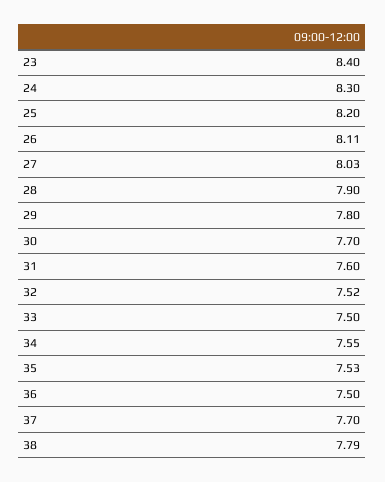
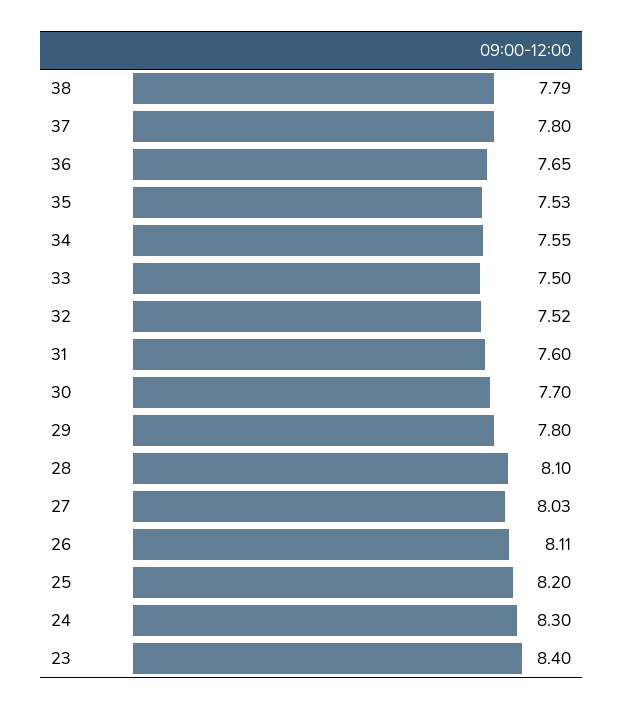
  {
    "23": 8.4,
    "24": 8.3,
    "25": 8.2,
    "26": 8.11,
    "27": 8.03,
-   "28": 7.9,
+   "28": 8.1,
    "29": 7.8,
    "30": 7.7,
    "31": 7.6,
    "32": 7.52,
    "33": 7.5,
    "34": 7.55,
    "35": 7.53,
-   "36": 7.5,
+   "36": 7.65,
-   "37": 7.7,
+   "37": 7.8,
    "38": 7.79
  }

